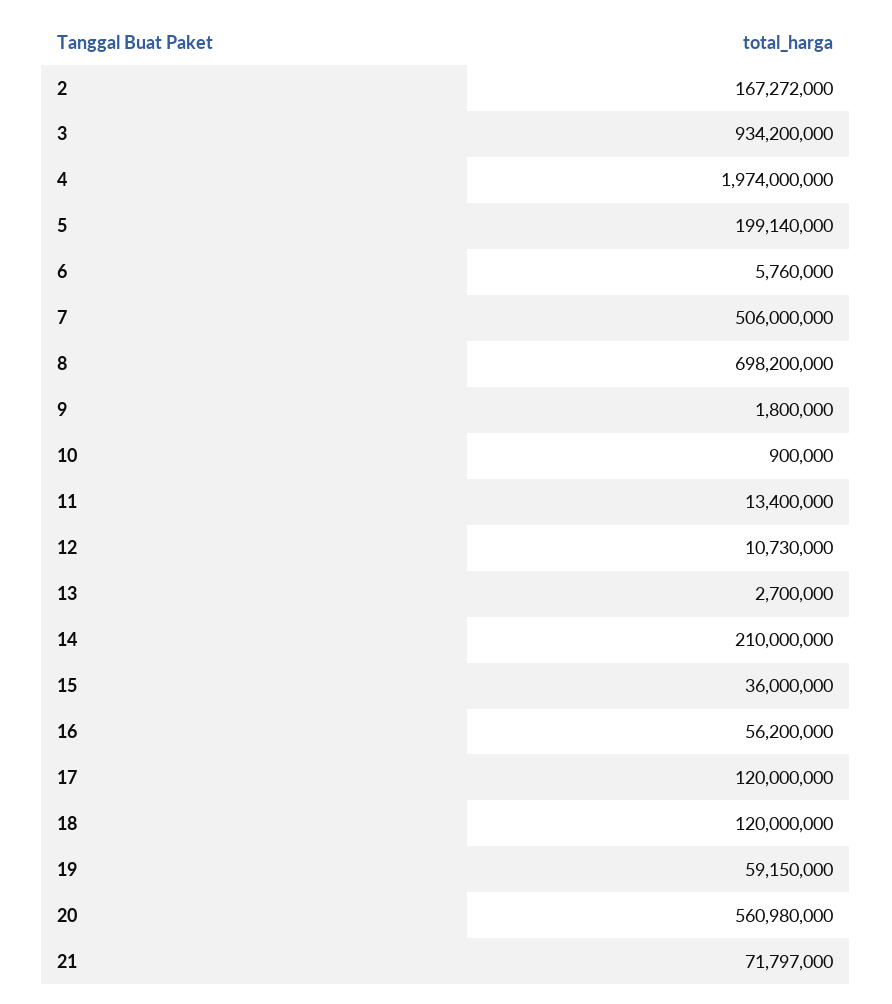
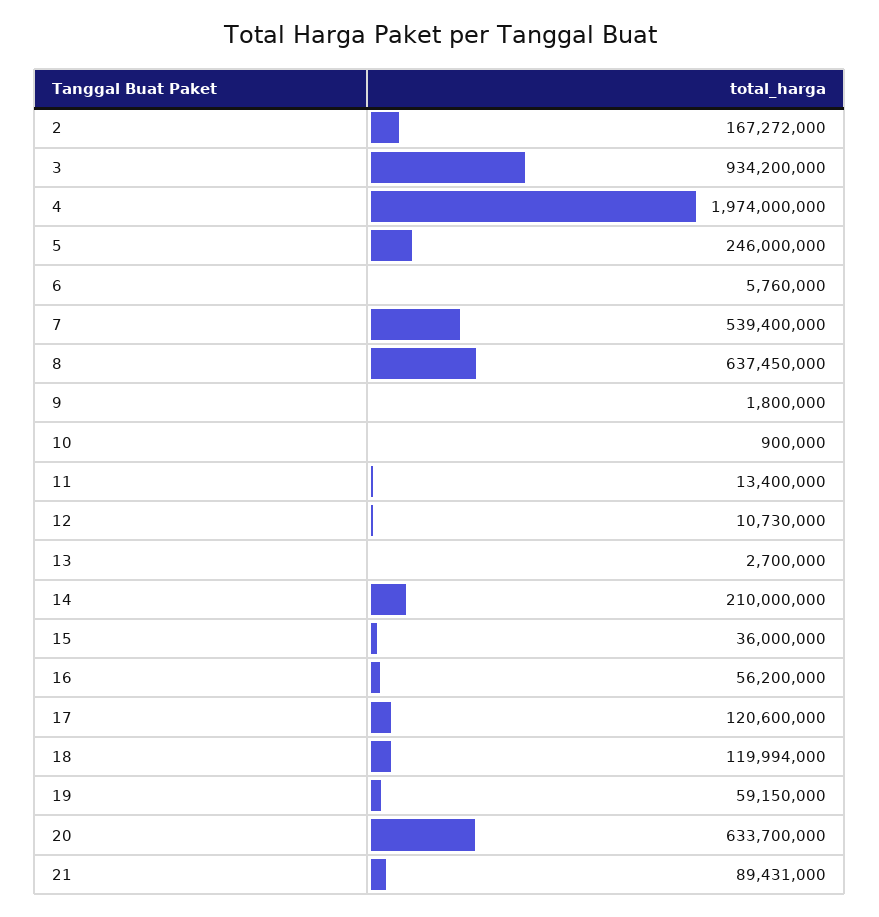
  {
    "2": 167272000,
    "3": 934200000,
    "4": 1974000000,
-   "5": 199140000,
+   "5": 246000000,
    "6": 5760000,
-   "7": 506000000,
+   "7": 539400000,
-   "8": 698200000,
+   "8": 637450000,
    "9": 1800000,
    "10": 900000,
    "11": 13400000,
    "12": 10730000,
    "13": 2700000,
    "14": 210000000,
    "15": 36000000,
    "16": 56200000,
-   "17": 120000000,
+   "17": 120600000,
-   "18": 120000000,
+   "18": 119994000,
    "19": 59150000,
-   "20": 560980000,
+   "20": 633700000,
-   "21": 71797000
+   "21": 89431000
  }

